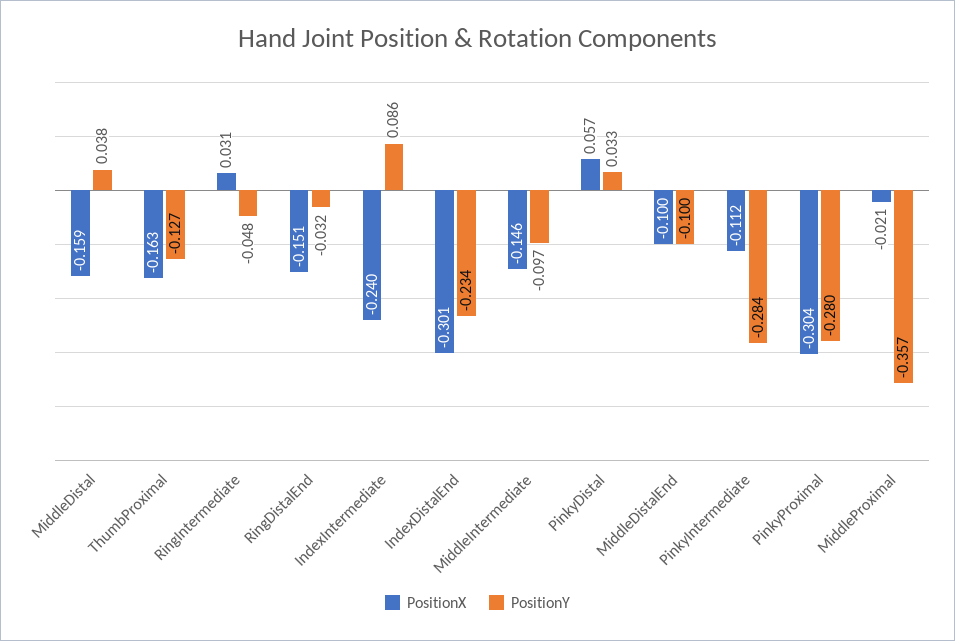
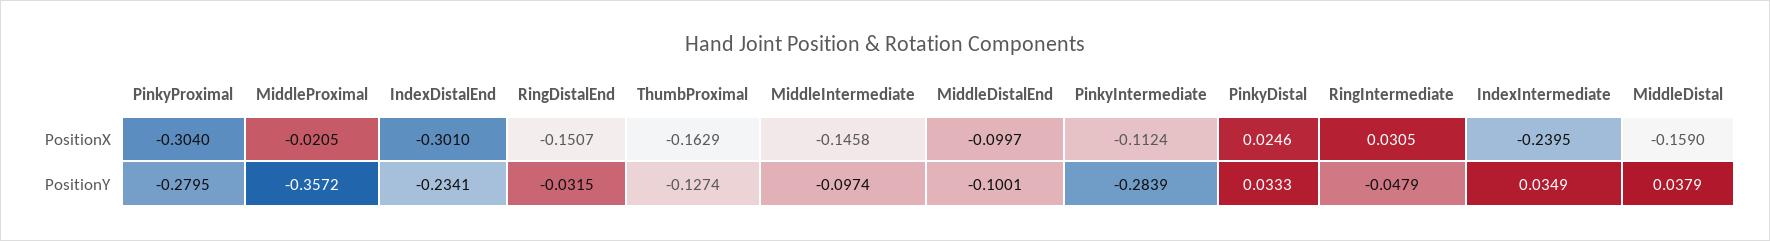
  {
    "PositionX": {
      "MiddleDistal": -0.159,
      "ThumbProximal": -0.1629,
      "RingIntermediate": 0.0305,
      "RingDistalEnd": -0.1507,
      "IndexIntermediate": -0.2395,
      "IndexDistalEnd": -0.301,
      "MiddleIntermediate": -0.1458,
-     "PinkyDistal": 0.057,
+     "PinkyDistal": 0.0246,
      "MiddleDistalEnd": -0.0997,
      "PinkyIntermediate": -0.1124,
      "PinkyProximal": -0.304,
      "MiddleProximal": -0.0205
    },
    "PositionY": {
      "MiddleDistal": 0.0379,
      "ThumbProximal": -0.1274,
      "RingIntermediate": -0.0479,
      "RingDistalEnd": -0.0315,
-     "IndexIntermediate": 0.086,
+     "IndexIntermediate": 0.0349,
      "IndexDistalEnd": -0.2341,
      "MiddleIntermediate": -0.0974,
      "PinkyDistal": 0.0333,
      "MiddleDistalEnd": -0.1001,
      "PinkyIntermediate": -0.2839,
      "PinkyProximal": -0.2795,
      "MiddleProximal": -0.3572
    }
  }

